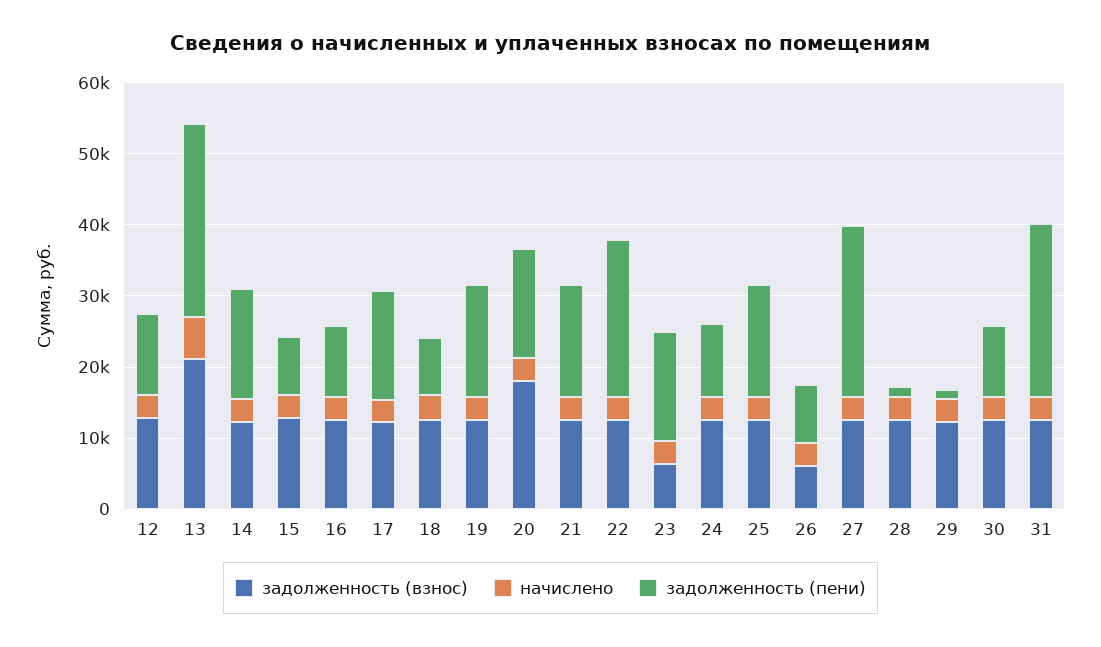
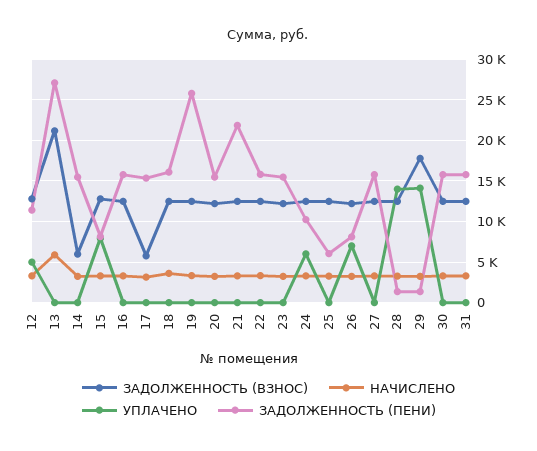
  {
    "задолженность (взнос)": {
      "12": 13000,
      "13": 21000,
-     "14": 12000,
+     "14": 6000,
      "15": 13000,
      "16": 12000,
-     "17": 12000,
+     "17": 6000,
      "18": 12000,
      "19": 12000,
-     "20": 18000,
+     "20": 12000,
      "21": 12000,
      "22": 12000,
-     "23": 6000,
+     "23": 12000,
      "24": 12000,
      "25": 12000,
-     "26": 6000,
+     "26": 12000,
      "27": 12000,
      "28": 12000,
-     "29": 12000,
+     "29": 18000,
      "30": 12000,
      "31": 12000
    },
    "начислено": {
      "12": 3000,
      "13": 6000,
      "14": 3000,
      "15": 3000,
      "16": 3000,
      "17": 3000,
      "18": 4000,
      "19": 3000,
      "20": 3000,
      "21": 3000,
      "22": 3000,
      "23": 3000,
      "24": 3000,
      "25": 3000,
      "26": 3000,
      "27": 3000,
      "28": 3000,
      "29": 3000,
      "30": 3000,
      "31": 3000
    },
    "задолженность (пени)": {
      "12": 11000,
      "13": 27000,
      "14": 15000,
      "15": 8000,
-     "16": 10000,
+     "16": 16000,
      "17": 15000,
-     "18": 8000,
+     "18": 16000,
-     "19": 16000,
+     "19": 26000,
      "20": 15000,
-     "21": 16000,
+     "21": 22000,
-     "22": 22000,
+     "22": 16000,
      "23": 15000,
      "24": 10000,
-     "25": 16000,
+     "25": 6000,
      "26": 8000,
-     "27": 24000,
+     "27": 16000,
      "28": 1000,
      "29": 1000,
-     "30": 10000,
+     "30": 16000,
-     "31": 24000
+     "31": 16000
-   }
+   },
+   "УПЛАЧЕНО": {
+     "12": 5000,
+     "13": 0,
+     "14": 0,
+     "15": 8000,
+     "16": 0,
+     "17": 0,
+     "18": 0,
+     "19": 0,
+     "20": 0,
+     "21": 0,
+     "22": 0,
+     "23": 0,
+     "24": 6000,
+     "25": 0,
+     "26": 7000,
+     "27": 0,
+     "28": 14000,
+     "29": 14000,
+     "30": 0,
+     "31": 0
+   }
  }

